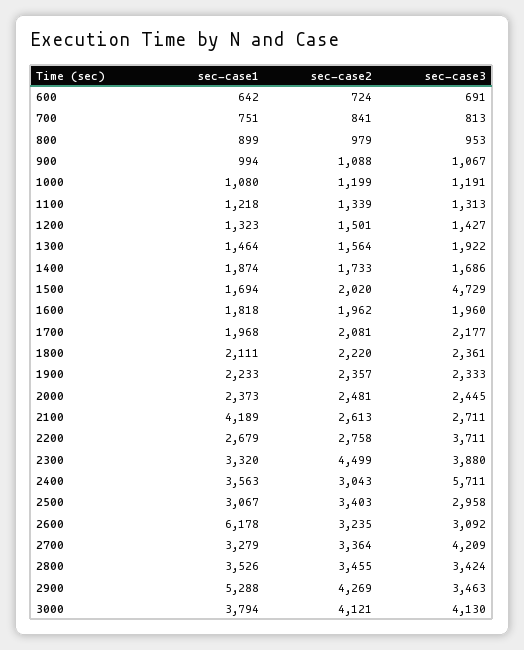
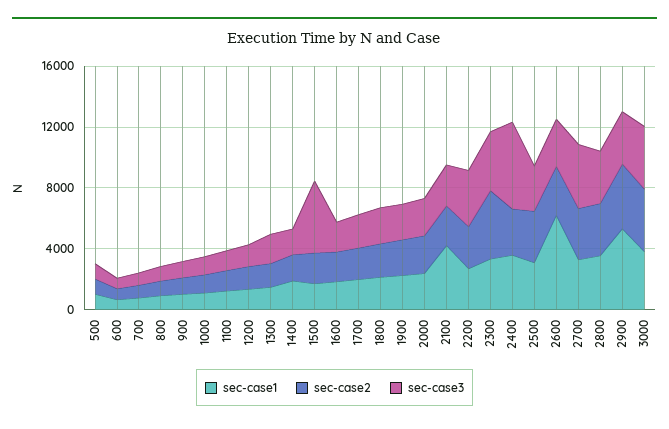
  {
    "sec-case1": {
      "600": 642,
      "700": 751,
      "800": 899,
      "900": 994,
      "1000": 1080,
      "1100": 1218,
      "1200": 1323,
      "1300": 1464,
      "1400": 1874,
      "1500": 1694,
      "1600": 1818,
      "1700": 1968,
      "1800": 2111,
      "1900": 2233,
      "2000": 2373,
      "2100": 4189,
      "2200": 2679,
      "2300": 3320,
      "2400": 3563,
      "2500": 3067,
      "2600": 6178,
      "2700": 3279,
      "2800": 3526,
      "2900": 5288,
-     "3000": 3794
+     "3000": 3794,
+     "500": 1000
    },
    "sec-case2": {
      "600": 724,
      "700": 841,
      "800": 979,
      "900": 1088,
      "1000": 1199,
      "1100": 1339,
      "1200": 1501,
      "1300": 1564,
      "1400": 1733,
      "1500": 2020,
      "1600": 1962,
      "1700": 2081,
      "1800": 2220,
      "1900": 2357,
      "2000": 2481,
      "2100": 2613,
      "2200": 2758,
      "2300": 4499,
      "2400": 3043,
      "2500": 3403,
      "2600": 3235,
      "2700": 3364,
      "2800": 3455,
      "2900": 4269,
-     "3000": 4121
+     "3000": 4121,
+     "500": 1000
    },
    "sec-case3": {
      "600": 691,
      "700": 813,
      "800": 953,
      "900": 1067,
      "1000": 1191,
      "1100": 1313,
      "1200": 1427,
      "1300": 1922,
      "1400": 1686,
      "1500": 4729,
      "1600": 1960,
      "1700": 2177,
      "1800": 2361,
      "1900": 2333,
      "2000": 2445,
      "2100": 2711,
      "2200": 3711,
      "2300": 3880,
      "2400": 5711,
      "2500": 2958,
      "2600": 3092,
      "2700": 4209,
      "2800": 3424,
      "2900": 3463,
-     "3000": 4130
+     "3000": 4130,
+     "500": 1000
    }
  }

